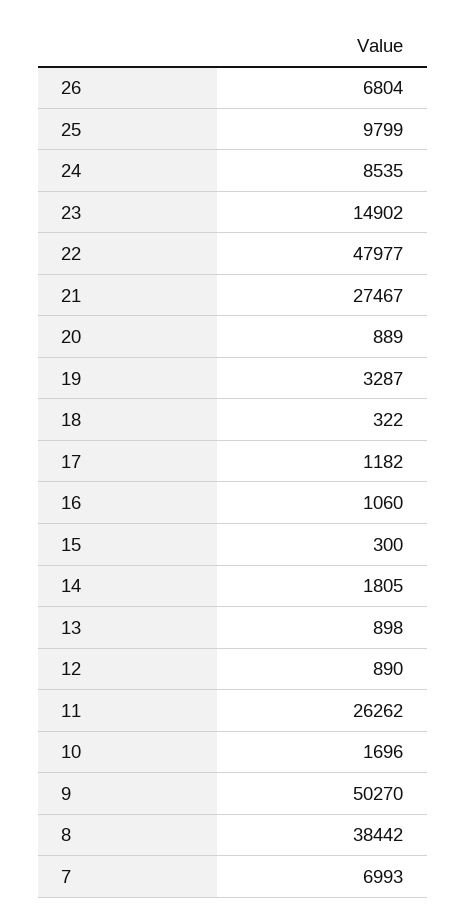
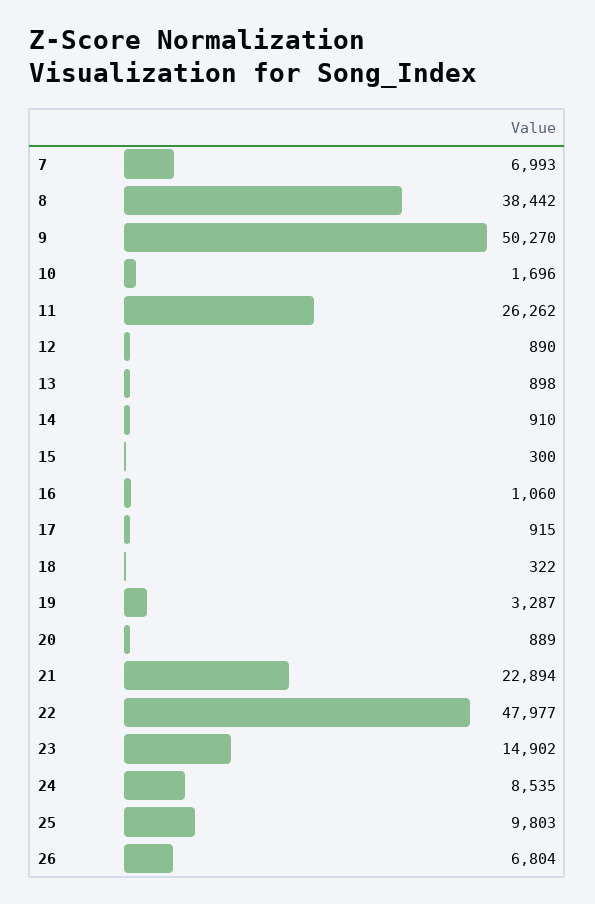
  {
    "26": 6804,
-   "25": 9799,
+   "25": 9803,
    "24": 8535,
    "23": 14902,
    "22": 47977,
-   "21": 27467,
+   "21": 22894,
    "20": 889,
    "19": 3287,
    "18": 322,
-   "17": 1182,
+   "17": 915,
    "16": 1060,
    "15": 300,
-   "14": 1805,
+   "14": 910,
    "13": 898,
    "12": 890,
    "11": 26262,
    "10": 1696,
    "9": 50270,
    "8": 38442,
    "7": 6993
  }

